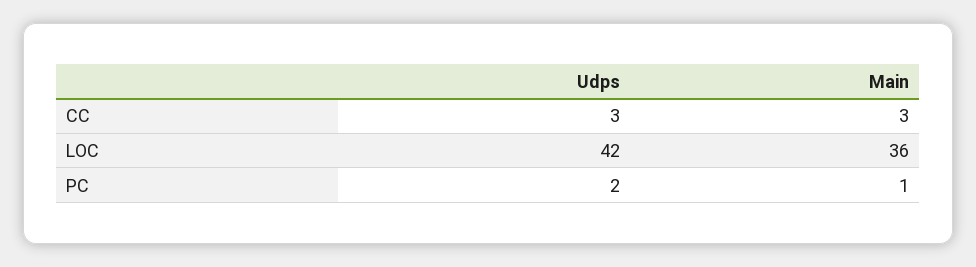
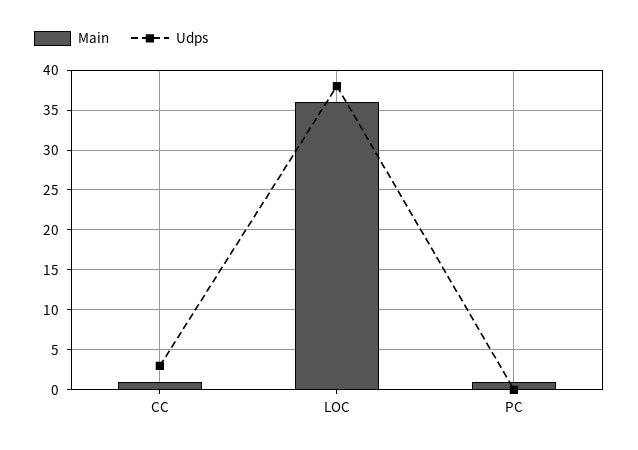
  {
    "Udps": {
      "CC": 3,
-     "LOC": 42,
+     "LOC": 38,
-     "PC": 2
+     "PC": 0
    },
    "Main": {
-     "CC": 3,
+     "CC": 1,
      "LOC": 36,
      "PC": 1
    }
  }

